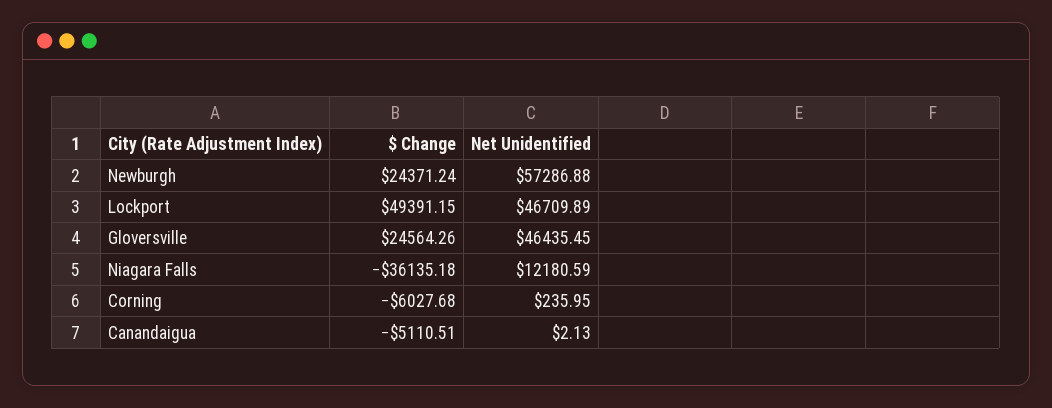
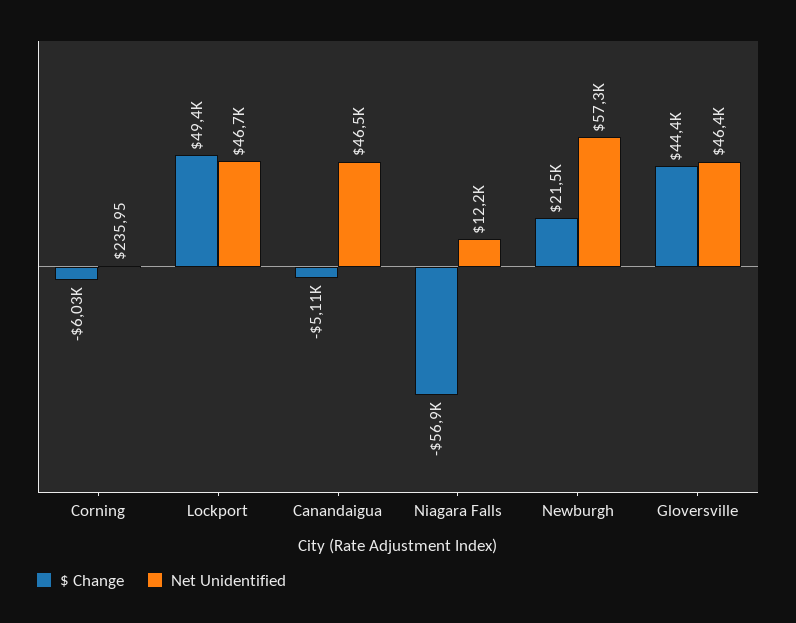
  {
    "$ Change": {
-     "Newburgh": 24371.24,
+     "Newburgh": 21500,
      "Lockport": 49391.15,
-     "Gloversville": 24564.26,
+     "Gloversville": 44400,
-     "Niagara Falls": -36135.18,
+     "Niagara Falls": -56900,
      "Corning": -6027.68,
      "Canandaigua": -5110.51
    },
    "Net Unidentified": {
      "Newburgh": 57286.88,
      "Lockport": 46709.89,
      "Gloversville": 46435.45,
      "Niagara Falls": 12180.59,
      "Corning": 235.95,
-     "Canandaigua": 2.13
+     "Canandaigua": 46500
    }
  }

